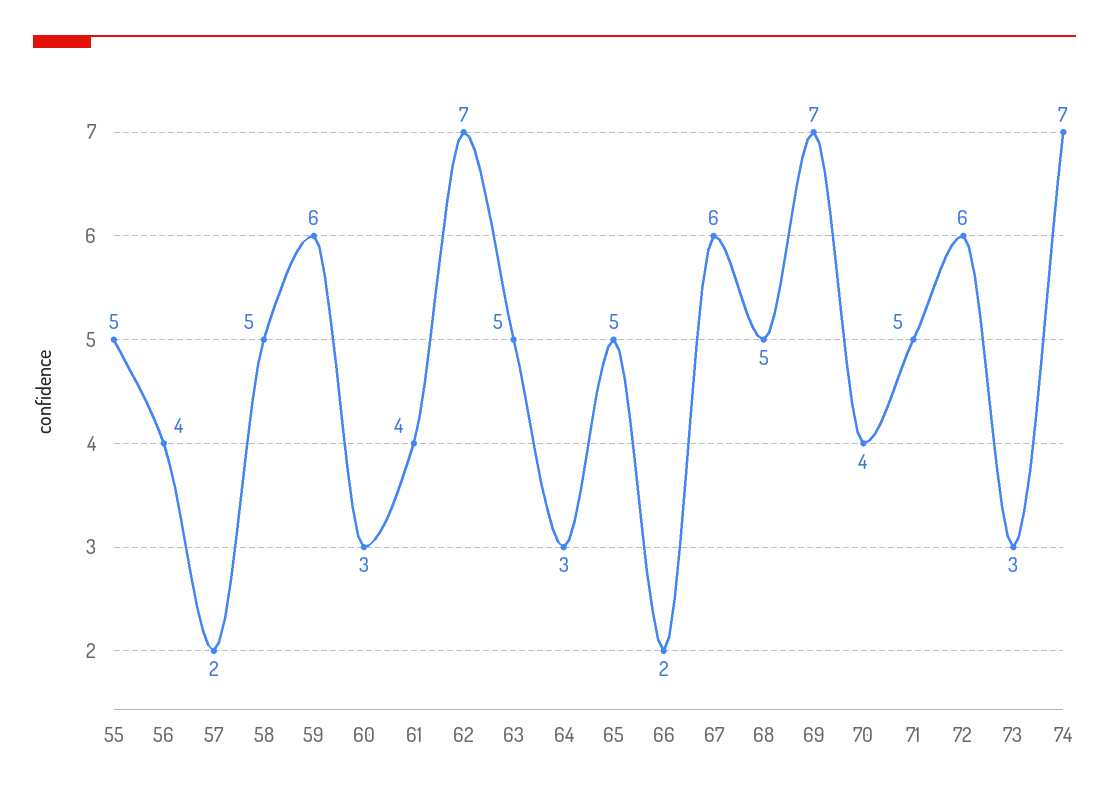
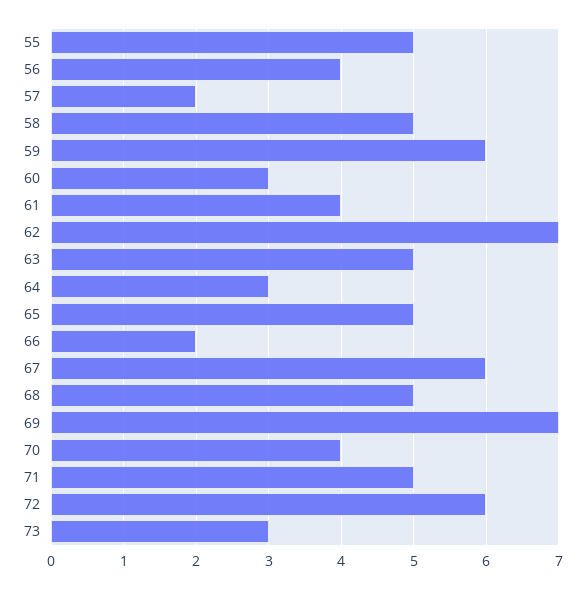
  {
    "55": 5,
    "56": 4,
    "57": 2,
    "58": 5,
    "59": 6,
    "60": 3,
    "61": 4,
    "62": 7,
    "63": 5,
    "64": 3,
    "65": 5,
    "66": 2,
    "67": 6,
    "68": 5,
    "69": 7,
    "70": 4,
    "71": 5,
    "72": 6,
-   "73": 3,
+   "73": 3
-   "74": 7
  }

